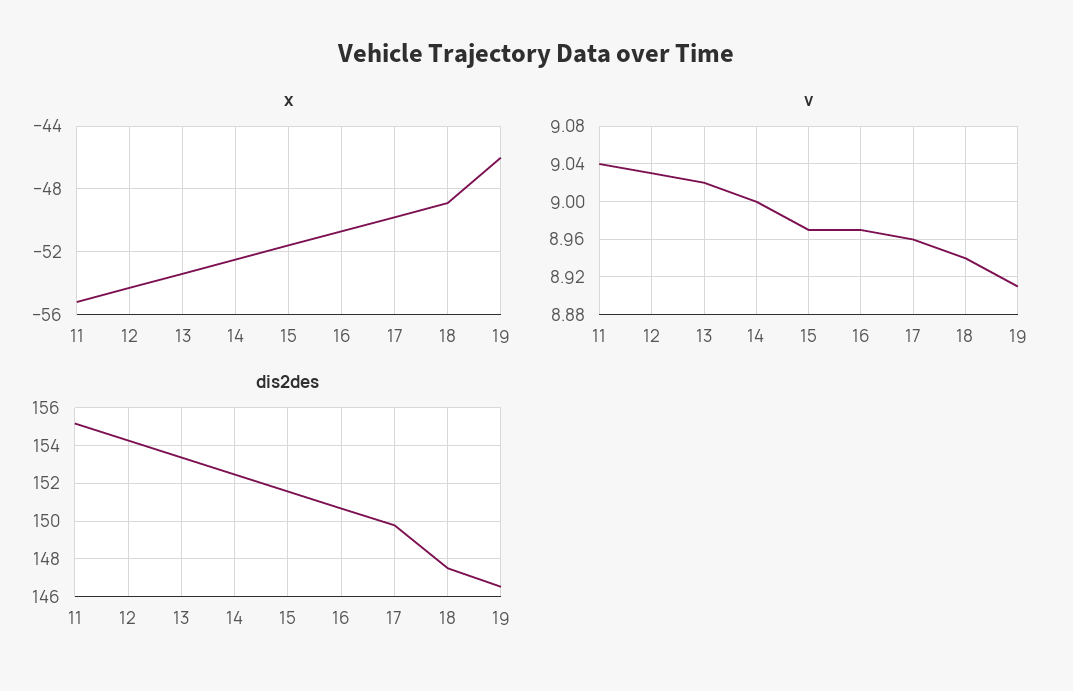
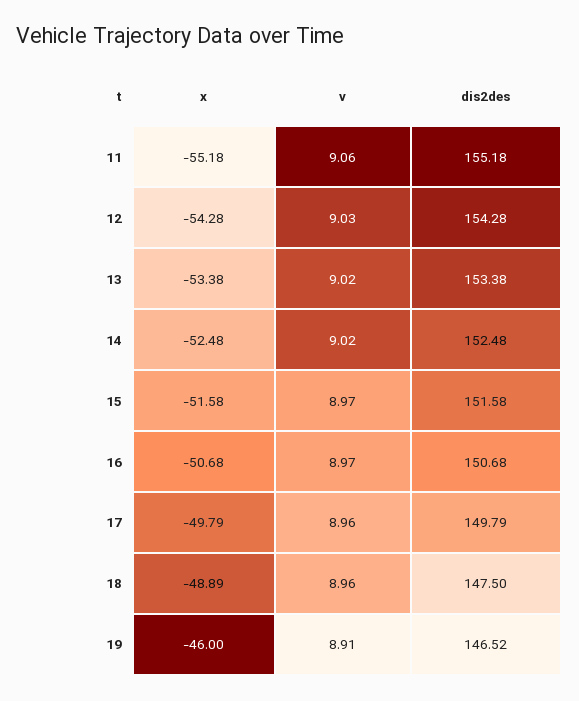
  {
    "x": {
      "11": -55.18,
      "12": -54.28,
      "13": -53.38,
      "14": -52.48,
      "15": -51.58,
      "16": -50.68,
      "17": -49.79,
      "18": -48.89,
      "19": -46
    },
    "v": {
-     "11": 9.04,
+     "11": 9.06,
      "12": 9.03,
      "13": 9.02,
-     "14": 9,
+     "14": 9.02,
      "15": 8.97,
      "16": 8.97,
      "17": 8.96,
-     "18": 8.94,
+     "18": 8.96,
      "19": 8.91
    },
    "dis2des": {
      "11": 155.18,
      "12": 154.28,
      "13": 153.38,
      "14": 152.48,
      "15": 151.58,
      "16": 150.68,
      "17": 149.79,
      "18": 147.5,
      "19": 146.52
    }
  }

